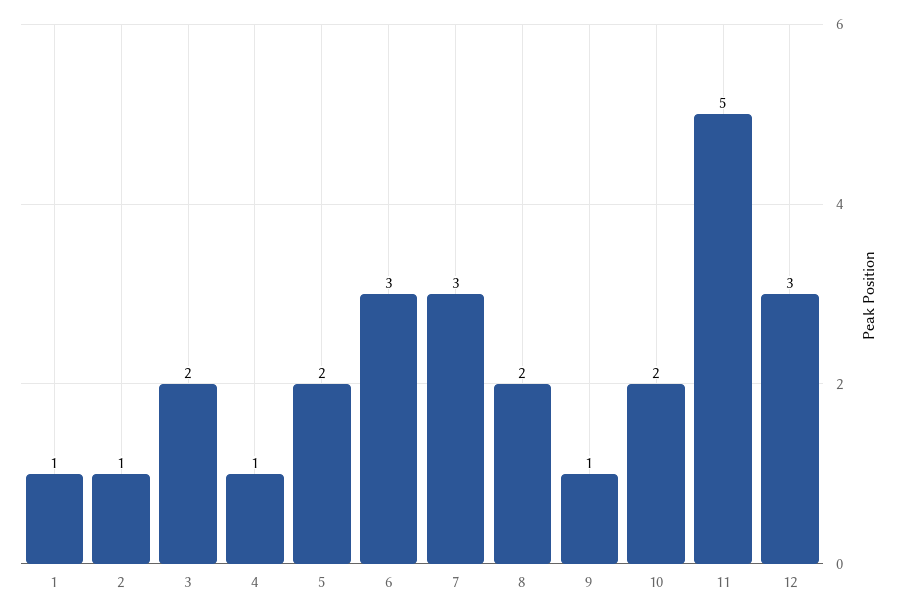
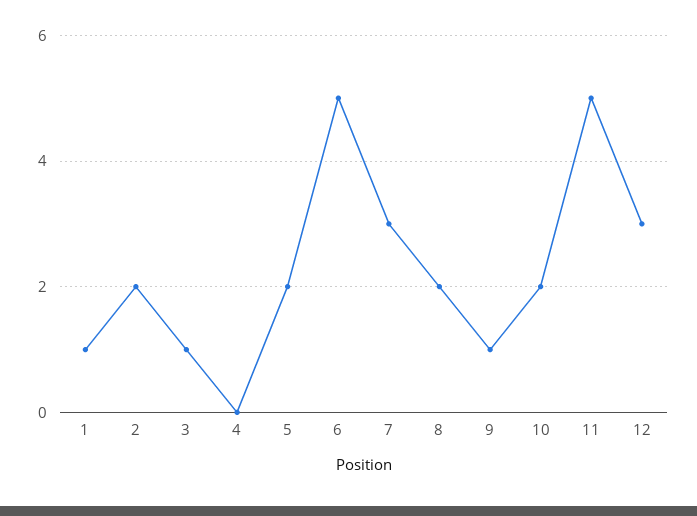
  {
    "1": 1,
-   "2": 1,
+   "2": 2,
-   "3": 2,
+   "3": 1,
-   "4": 1,
+   "4": 0,
    "5": 2,
-   "6": 3,
+   "6": 5,
    "7": 3,
    "8": 2,
    "9": 1,
    "10": 2,
    "11": 5,
    "12": 3
  }

